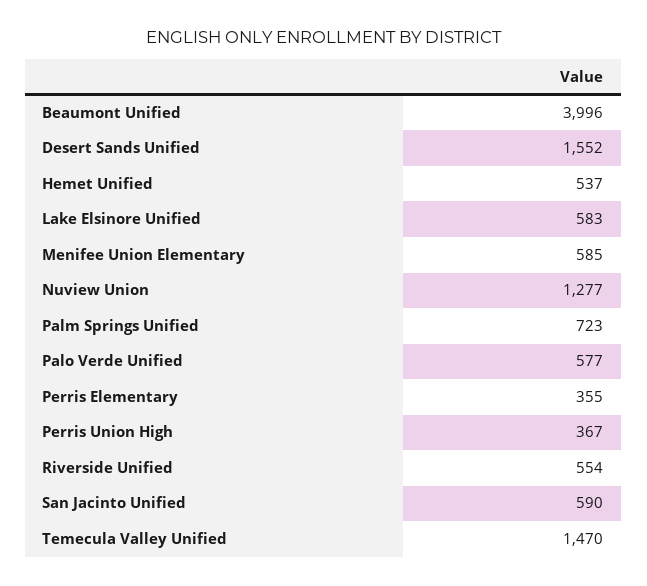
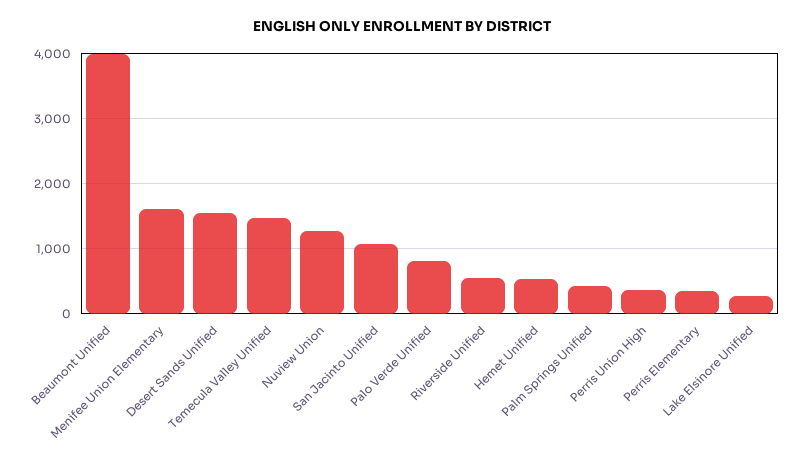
  {
    "Beaumont Unified": 3996,
    "Desert Sands Unified": 1552,
    "Hemet Unified": 537,
-   "Lake Elsinore Unified": 583,
+   "Lake Elsinore Unified": 300,
-   "Menifee Union Elementary": 585,
+   "Menifee Union Elementary": 1600,
    "Nuview Union": 1277,
-   "Palm Springs Unified": 723,
+   "Palm Springs Unified": 400,
-   "Palo Verde Unified": 577,
+   "Palo Verde Unified": 800,
    "Perris Elementary": 355,
    "Perris Union High": 367,
    "Riverside Unified": 554,
-   "San Jacinto Unified": 590,
+   "San Jacinto Unified": 1100,
    "Temecula Valley Unified": 1470
  }

